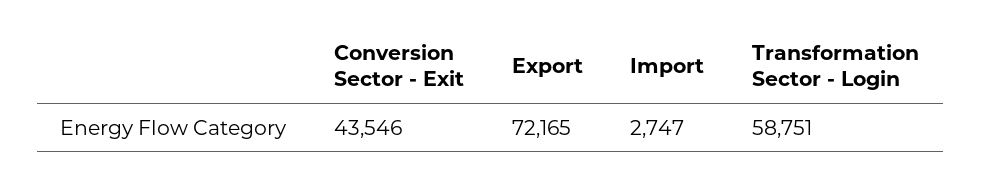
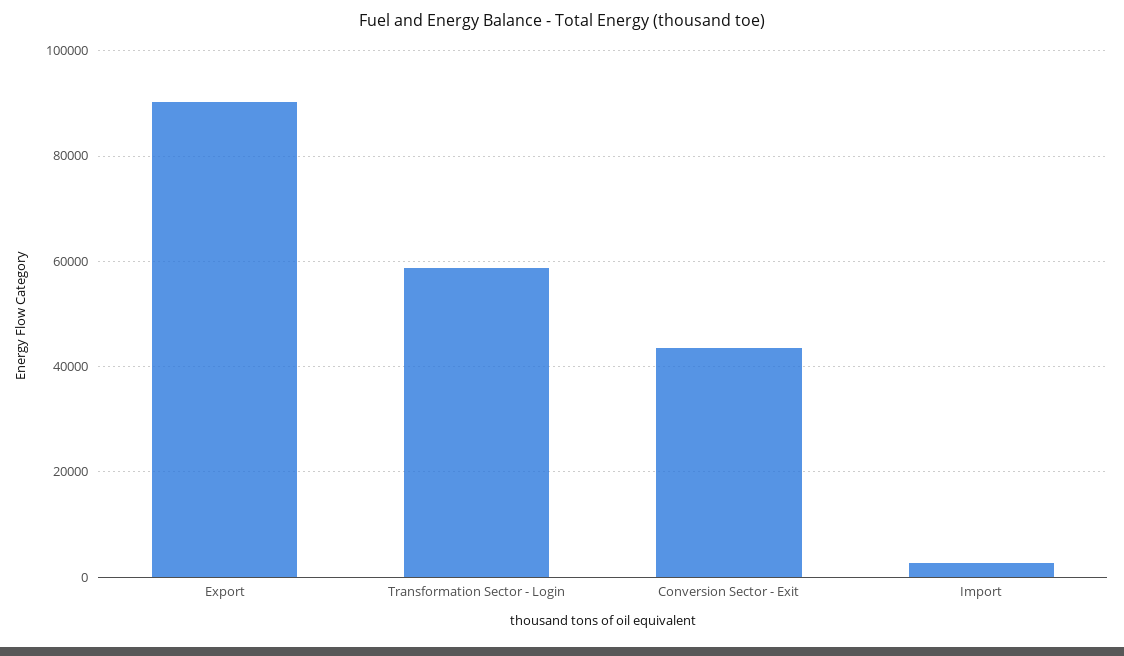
  {
    "Conversion Sector - Exit": 43546,
-   "Export": 72165,
+   "Export": 90000,
    "Import": 2747,
    "Transformation Sector - Login": 58751
  }

